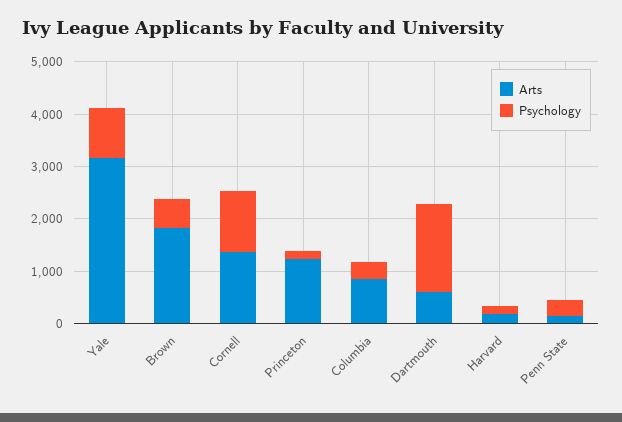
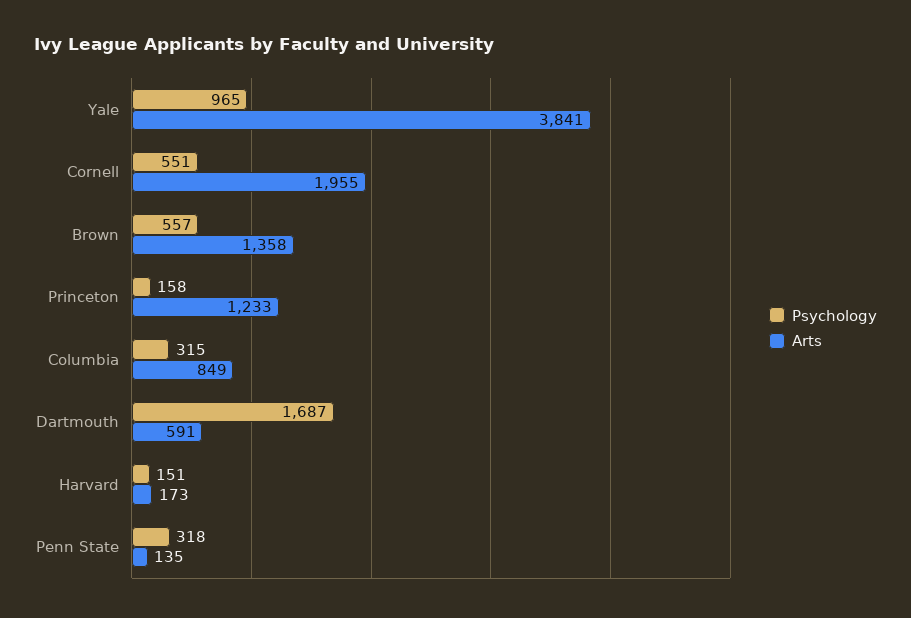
  {
    "Arts": {
-     "Yale": 3200,
+     "Yale": 3841,
-     "Brown": 1800,
+     "Brown": 1358,
-     "Cornell": 1400,
+     "Cornell": 1955,
      "Princeton": 1233,
      "Columbia": 849,
      "Dartmouth": 591,
      "Harvard": 173,
      "Penn State": 135
    },
    "Psychology": {
      "Yale": 965,
      "Brown": 557,
-     "Cornell": 1200,
+     "Cornell": 551,
      "Princeton": 158,
      "Columbia": 315,
      "Dartmouth": 1687,
      "Harvard": 151,
      "Penn State": 318
    }
  }

